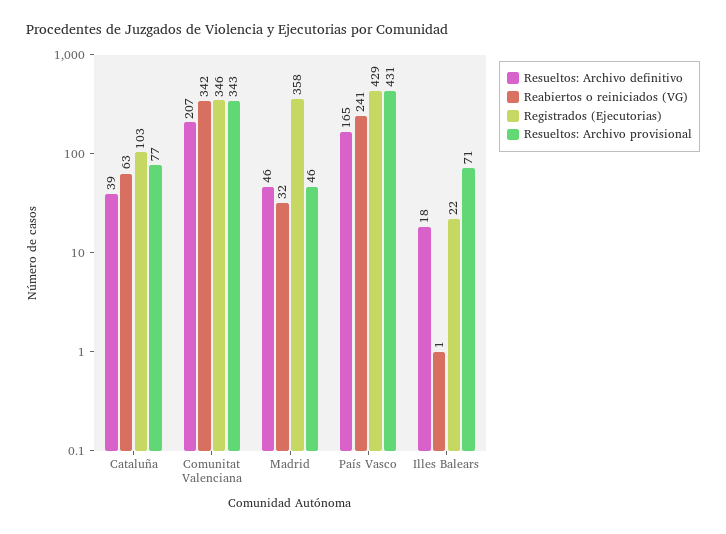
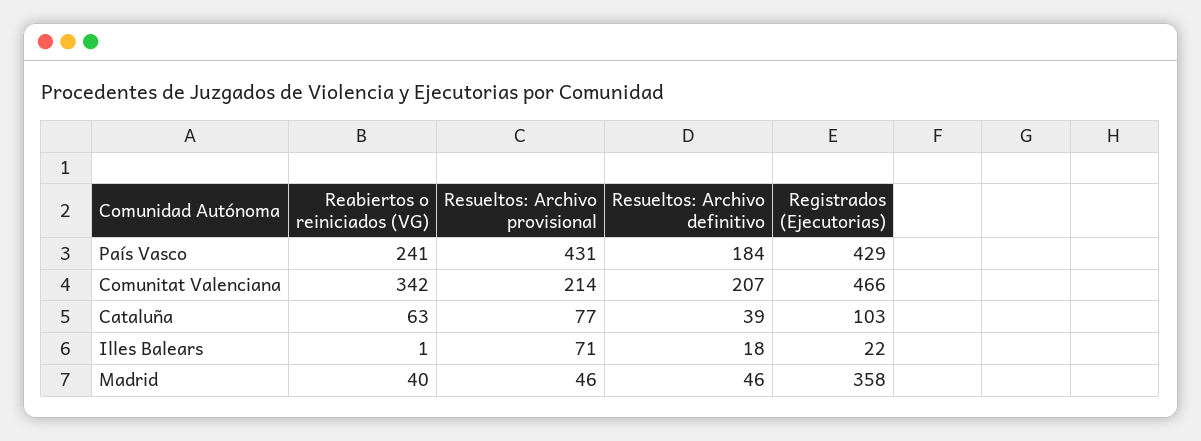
  {
    "Resueltos: Archivo definitivo": {
      "Cataluña": 39,
      "Comunitat Valenciana": 207,
      "Madrid": 46,
-     "País Vasco": 165,
+     "País Vasco": 184,
      "Illes Balears": 18
    },
    "Reabiertos o reiniciados (VG)": {
      "Cataluña": 63,
      "Comunitat Valenciana": 342,
-     "Madrid": 32,
+     "Madrid": 40,
      "País Vasco": 241,
      "Illes Balears": 1
    },
    "Registrados (Ejecutorias)": {
      "Cataluña": 103,
-     "Comunitat Valenciana": 346,
+     "Comunitat Valenciana": 466,
      "Madrid": 358,
      "País Vasco": 429,
      "Illes Balears": 22
    },
    "Resueltos: Archivo provisional": {
      "Cataluña": 77,
-     "Comunitat Valenciana": 343,
+     "Comunitat Valenciana": 214,
      "Madrid": 46,
      "País Vasco": 431,
      "Illes Balears": 71
    }
  }

